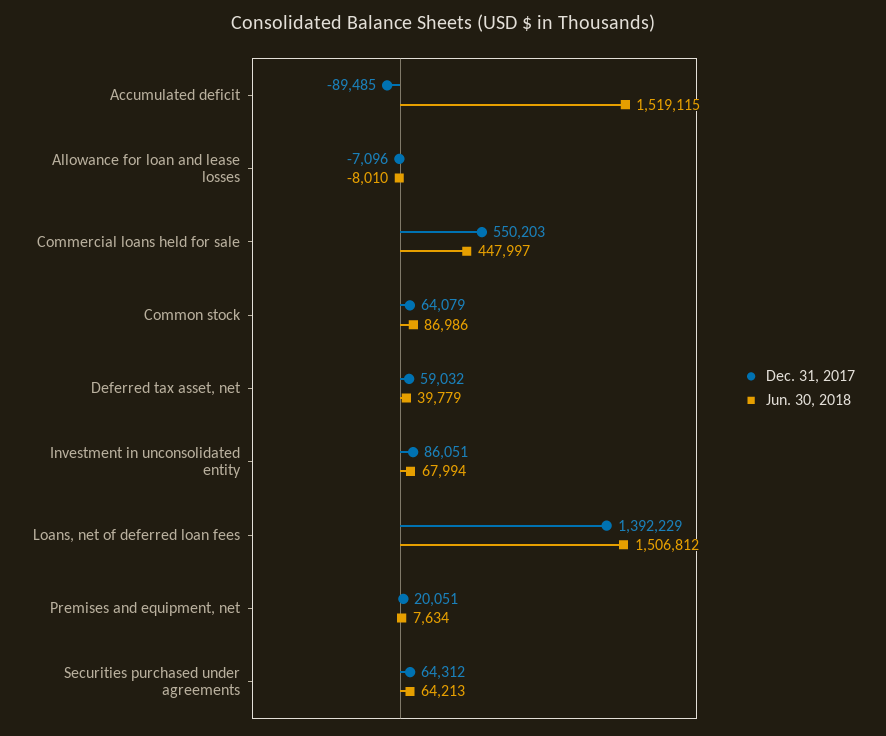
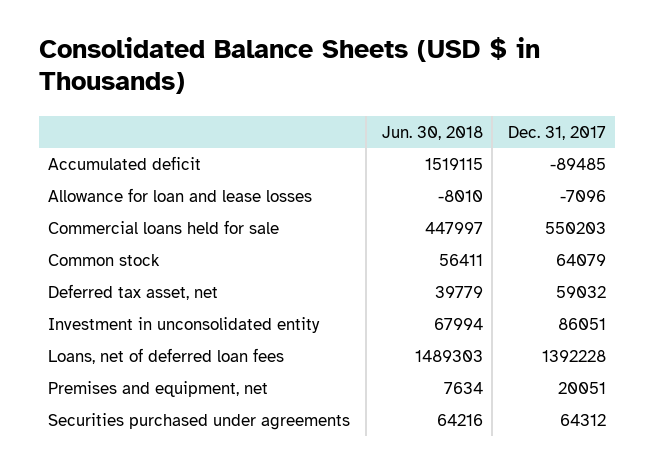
  {
    "Dec. 31, 2017": {
      "Accumulated deficit": -89485,
      "Allowance for loan and lease losses": -7096,
      "Commercial loans held for sale": 550203,
      "Common stock": 64079,
      "Deferred tax asset, net": 59032,
      "Investment in unconsolidated entity": 86051,
-     "Loans, net of deferred loan fees": 1392229,
+     "Loans, net of deferred loan fees": 1392228,
      "Premises and equipment, net": 20051,
      "Securities purchased under agreements": 64312
    },
    "Jun. 30, 2018": {
      "Accumulated deficit": 1519115,
      "Allowance for loan and lease losses": -8010,
      "Commercial loans held for sale": 447997,
-     "Common stock": 86986,
+     "Common stock": 56411,
      "Deferred tax asset, net": 39779,
      "Investment in unconsolidated entity": 67994,
-     "Loans, net of deferred loan fees": 1506812,
+     "Loans, net of deferred loan fees": 1489303,
      "Premises and equipment, net": 7634,
-     "Securities purchased under agreements": 64213
+     "Securities purchased under agreements": 64216
    }
  }

